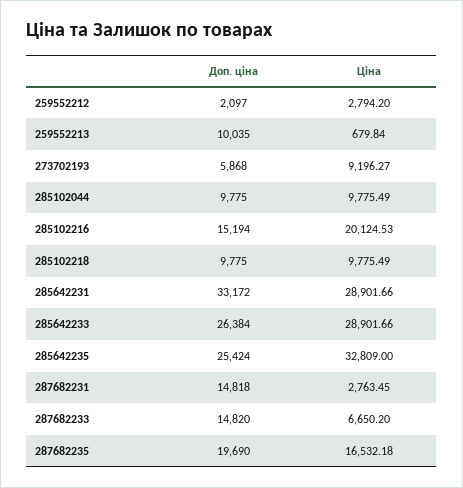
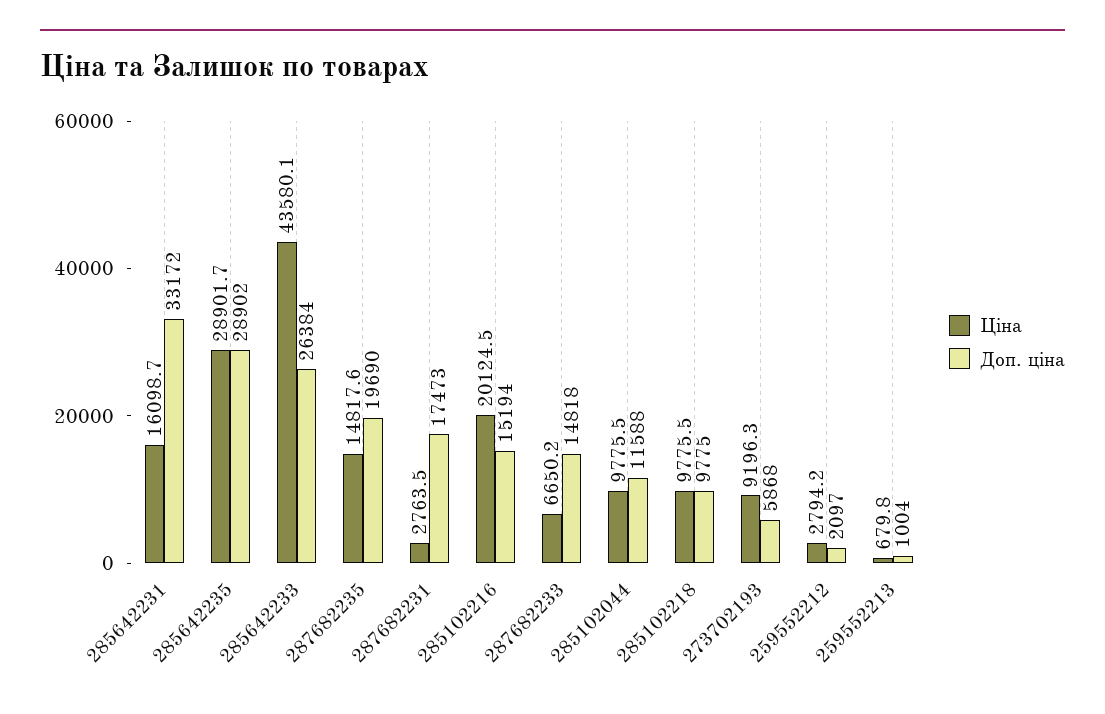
  {
    "Доп. ціна": {
      "259552212": 2097,
-     "259552213": 10035,
+     "259552213": 1004,
      "273702193": 5868,
-     "285102044": 9775,
+     "285102044": 11588,
      "285102216": 15194,
      "285102218": 9775,
      "285642231": 33172,
      "285642233": 26384,
-     "285642235": 25424,
+     "285642235": 28902,
-     "287682231": 14818,
+     "287682231": 17473,
-     "287682233": 14820,
+     "287682233": 14818,
      "287682235": 19690
    },
    "Ціна": {
      "259552212": 2794.2,
      "259552213": 679.84,
      "273702193": 9196.27,
      "285102044": 9775.49,
      "285102216": 20124.53,
      "285102218": 9775.49,
-     "285642231": 28901.66,
+     "285642231": 16098.7,
-     "285642233": 28901.66,
+     "285642233": 43580.1,
-     "285642235": 32809,
+     "285642235": 28901.7,
      "287682231": 2763.45,
      "287682233": 6650.2,
-     "287682235": 16532.18
+     "287682235": 14817.6
    }
  }

